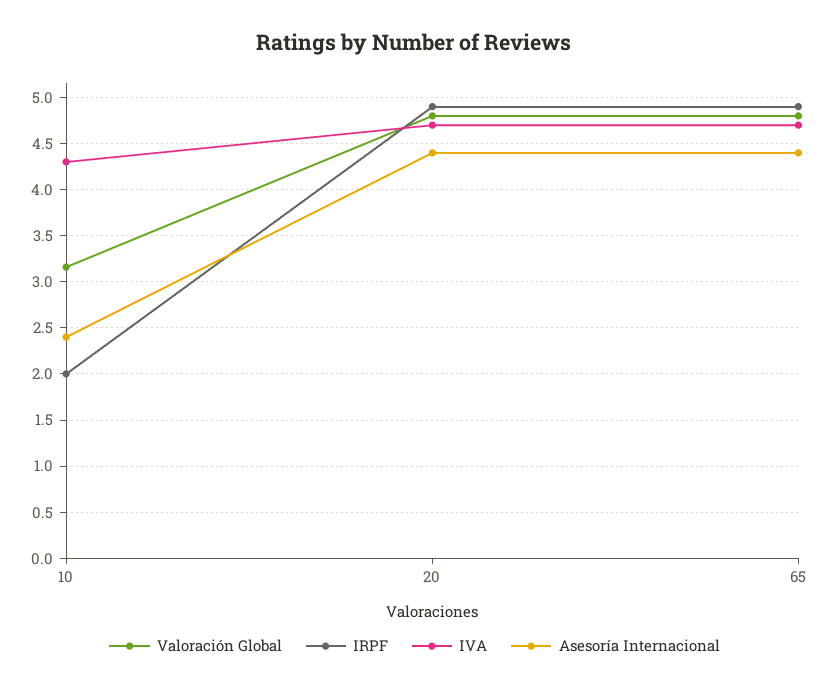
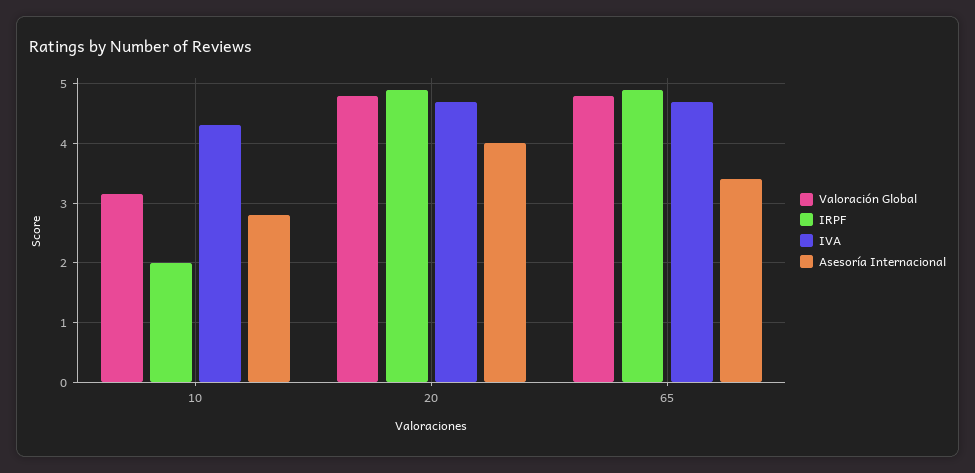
  {
    "Valoración Global": {
      "10": 3.2,
      "20": 4.8,
      "65": 4.8
    },
    "IRPF": {
      "10": 2,
      "20": 4.9,
      "65": 4.9
    },
    "IVA": {
      "10": 4.3,
      "20": 4.7,
      "65": 4.7
    },
    "Asesoría Internacional": {
-     "10": 2.4,
+     "10": 2.8,
-     "20": 4.4,
+     "20": 4,
-     "65": 4.4
+     "65": 3.4
    }
  }

